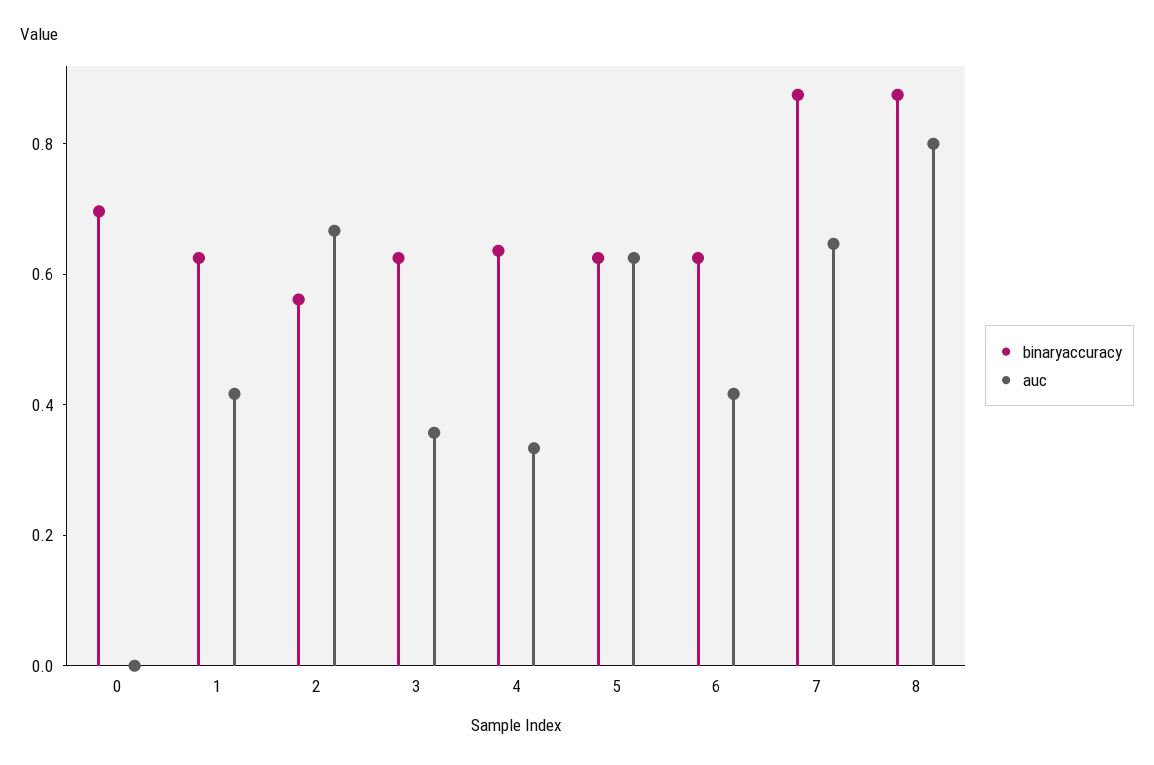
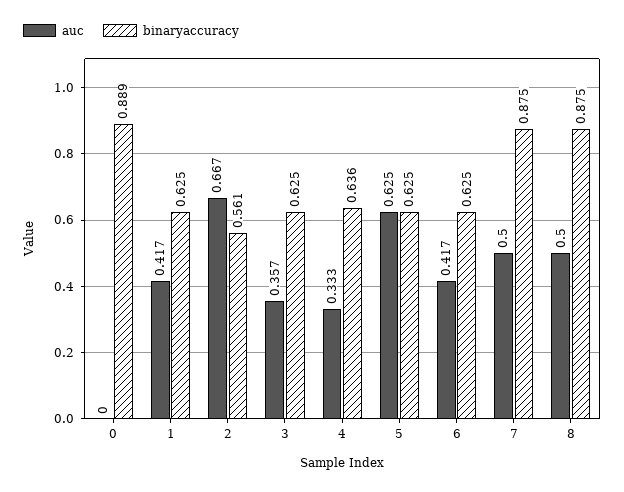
  {
    "binaryaccuracy": {
-     "0": 0.7,
+     "0": 0.889,
      "1": 0.625,
      "2": 0.561,
      "3": 0.625,
      "4": 0.636,
      "5": 0.625,
      "6": 0.625,
      "7": 0.875,
      "8": 0.875
    },
    "auc": {
      "0": 0,
      "1": 0.417,
      "2": 0.667,
      "3": 0.357,
      "4": 0.333,
      "5": 0.625,
      "6": 0.417,
-     "7": 0.65,
+     "7": 0.5,
-     "8": 0.8
+     "8": 0.5
    }
  }

